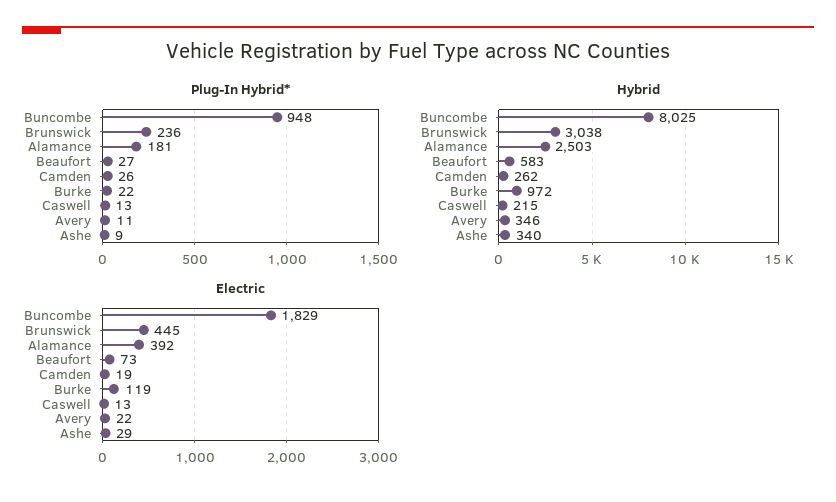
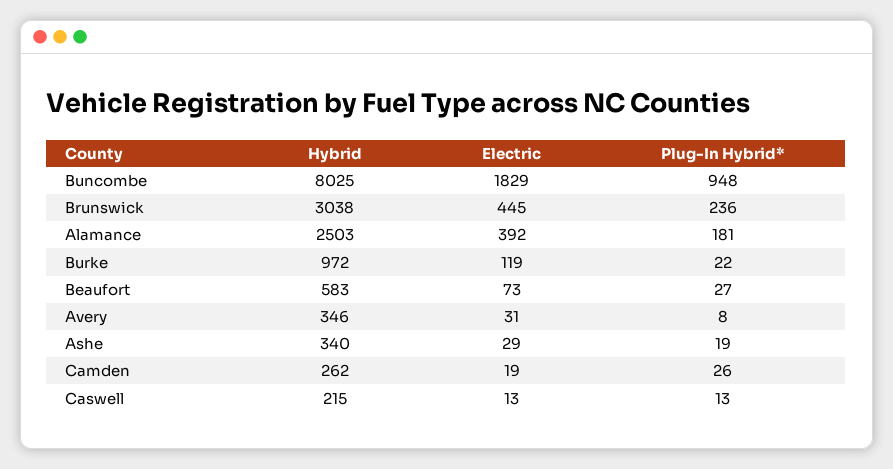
  {
    "Plug-In Hybrid*": {
      "Buncombe": 948,
      "Brunswick": 236,
      "Alamance": 181,
      "Beaufort": 27,
      "Camden": 26,
      "Burke": 22,
      "Caswell": 13,
-     "Avery": 11,
+     "Avery": 8,
-     "Ashe": 9
+     "Ashe": 19
    },
    "Hybrid": {
      "Buncombe": 8025,
      "Brunswick": 3038,
      "Alamance": 2503,
      "Beaufort": 583,
      "Camden": 262,
      "Burke": 972,
      "Caswell": 215,
      "Avery": 346,
      "Ashe": 340
    },
    "Electric": {
      "Buncombe": 1829,
      "Brunswick": 445,
      "Alamance": 392,
      "Beaufort": 73,
      "Camden": 19,
      "Burke": 119,
      "Caswell": 13,
-     "Avery": 22,
+     "Avery": 31,
      "Ashe": 29
    }
  }

